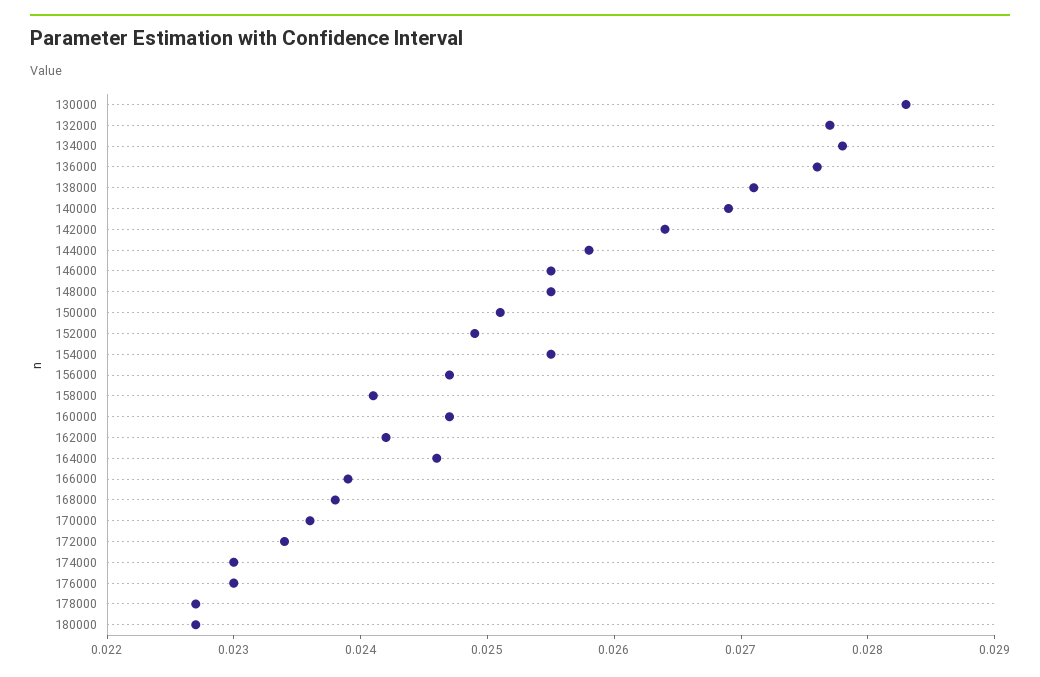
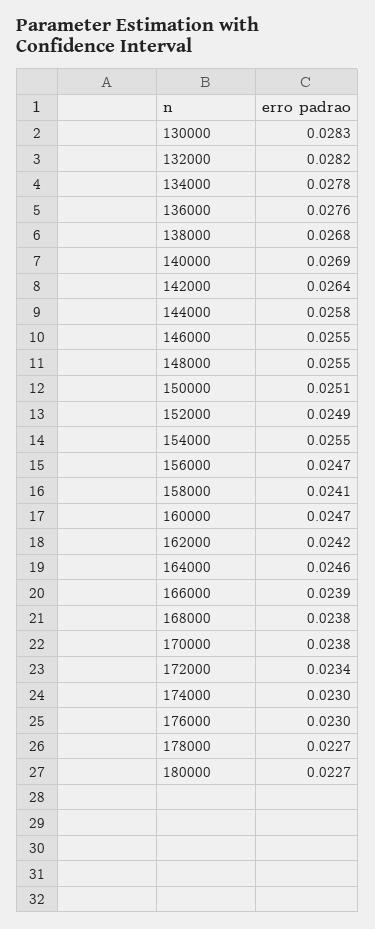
  {
    "130000": 0.0283,
-   "132000": 0.0277,
+   "132000": 0.0282,
    "134000": 0.0278,
    "136000": 0.0276,
-   "138000": 0.0271,
+   "138000": 0.0268,
    "140000": 0.0269,
    "142000": 0.0264,
    "144000": 0.0258,
    "146000": 0.0255,
    "148000": 0.0255,
    "150000": 0.0251,
    "152000": 0.0249,
    "154000": 0.0255,
    "156000": 0.0247,
    "158000": 0.0241,
    "160000": 0.0247,
    "162000": 0.0242,
    "164000": 0.0246,
    "166000": 0.0239,
    "168000": 0.0238,
-   "170000": 0.0236,
+   "170000": 0.0238,
    "172000": 0.0234,
    "174000": 0.023,
    "176000": 0.023,
    "178000": 0.0227,
    "180000": 0.0227
  }

